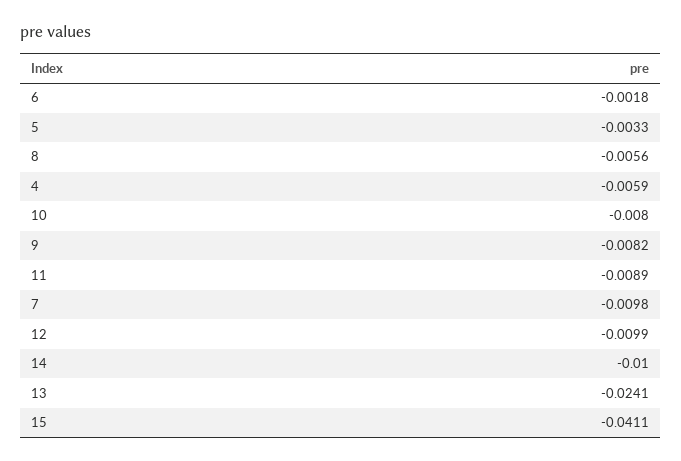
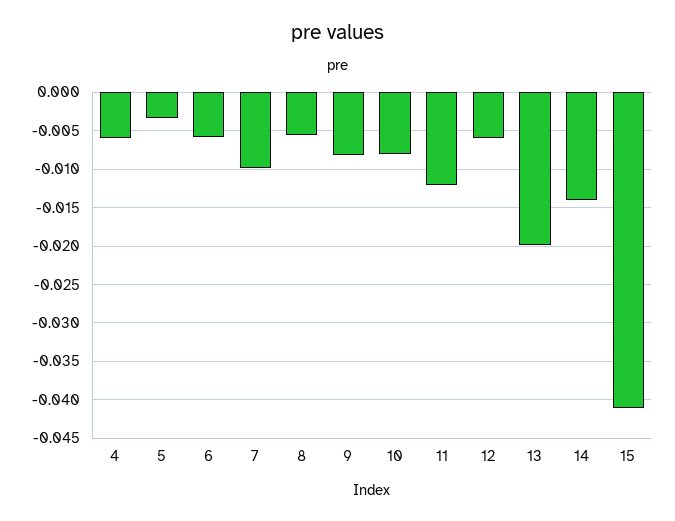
  {
-   "6": -0.0018,
+   "6": -0.006,
    "5": -0.0033,
    "8": -0.0056,
    "4": -0.0059,
    "10": -0.008,
    "9": -0.0082,
-   "11": -0.0089,
+   "11": -0.012,
    "7": -0.0098,
-   "12": -0.0099,
+   "12": -0.006,
-   "14": -0.01,
+   "14": -0.014,
-   "13": -0.0241,
+   "13": -0.02,
    "15": -0.0411
  }

